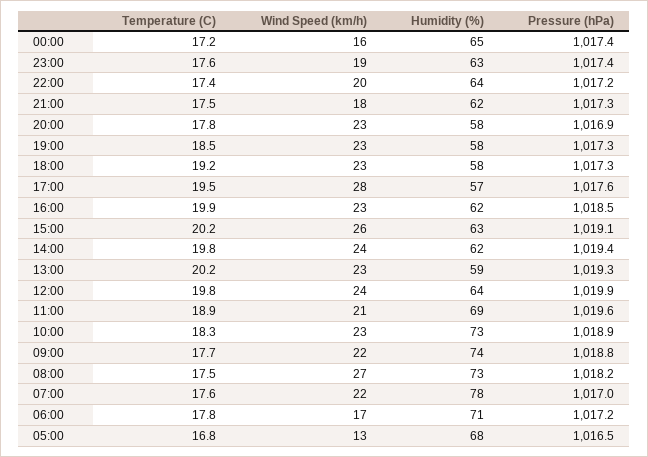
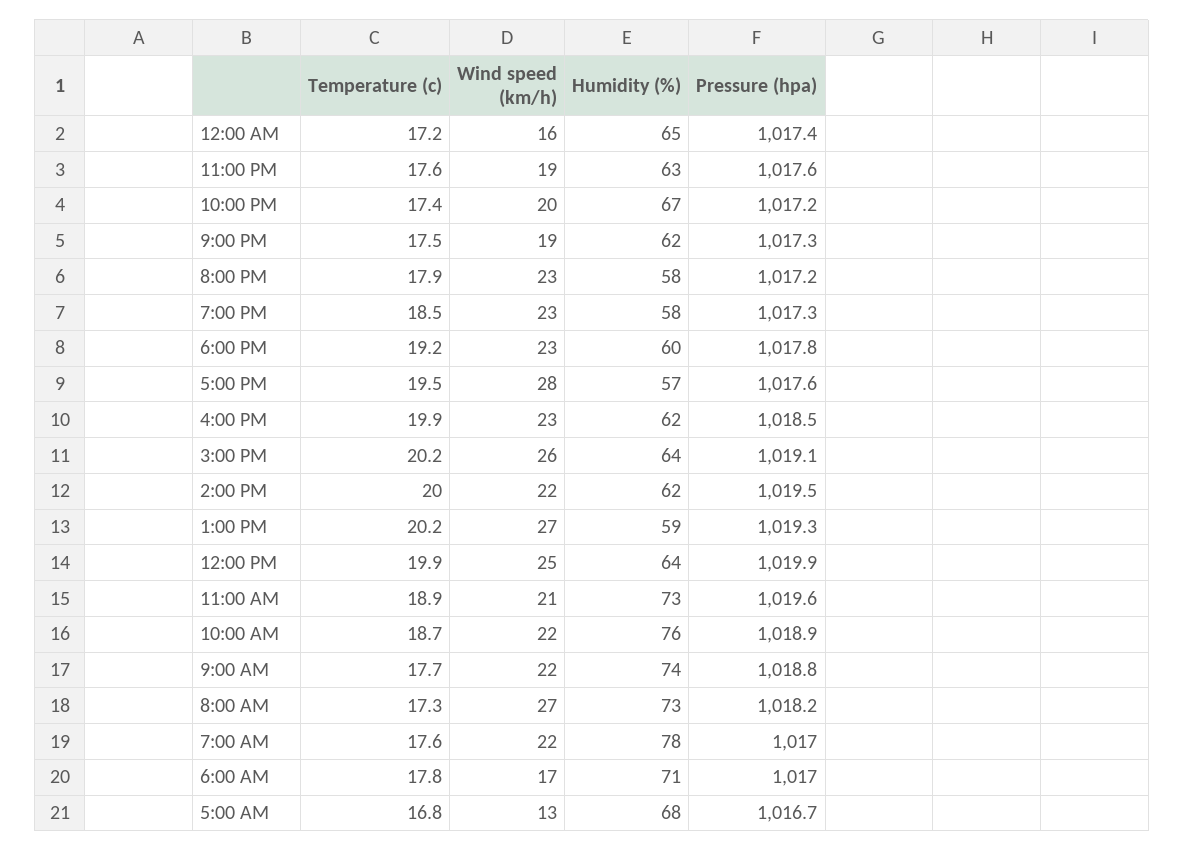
  {
    "Temperature (C)": {
      "00:00": 17.2,
      "23:00": 17.6,
      "22:00": 17.4,
      "21:00": 17.5,
-     "20:00": 17.8,
+     "20:00": 17.9,
      "19:00": 18.5,
      "18:00": 19.2,
      "17:00": 19.5,
      "16:00": 19.9,
      "15:00": 20.2,
-     "14:00": 19.8,
+     "14:00": 20,
      "13:00": 20.2,
-     "12:00": 19.8,
+     "12:00": 19.9,
      "11:00": 18.9,
-     "10:00": 18.3,
+     "10:00": 18.7,
      "09:00": 17.7,
-     "08:00": 17.5,
+     "08:00": 17.3,
      "07:00": 17.6,
      "06:00": 17.8,
      "05:00": 16.8
    },
    "Wind Speed (km/h)": {
      "00:00": 16,
      "23:00": 19,
      "22:00": 20,
-     "21:00": 18,
+     "21:00": 19,
      "20:00": 23,
      "19:00": 23,
      "18:00": 23,
      "17:00": 28,
      "16:00": 23,
      "15:00": 26,
-     "14:00": 24,
+     "14:00": 22,
-     "13:00": 23,
+     "13:00": 27,
-     "12:00": 24,
+     "12:00": 25,
      "11:00": 21,
-     "10:00": 23,
+     "10:00": 22,
      "09:00": 22,
      "08:00": 27,
      "07:00": 22,
      "06:00": 17,
      "05:00": 13
    },
    "Humidity (%)": {
      "00:00": 65,
      "23:00": 63,
-     "22:00": 64,
+     "22:00": 67,
      "21:00": 62,
      "20:00": 58,
      "19:00": 58,
-     "18:00": 58,
+     "18:00": 60,
      "17:00": 57,
      "16:00": 62,
-     "15:00": 63,
+     "15:00": 64,
      "14:00": 62,
      "13:00": 59,
      "12:00": 64,
-     "11:00": 69,
+     "11:00": 73,
-     "10:00": 73,
+     "10:00": 76,
      "09:00": 74,
      "08:00": 73,
      "07:00": 78,
      "06:00": 71,
      "05:00": 68
    },
    "Pressure (hPa)": {
      "00:00": 1017.4,
-     "23:00": 1017.4,
+     "23:00": 1017.6,
      "22:00": 1017.2,
      "21:00": 1017.3,
-     "20:00": 1016.9,
+     "20:00": 1017.2,
      "19:00": 1017.3,
-     "18:00": 1017.3,
+     "18:00": 1017.8,
      "17:00": 1017.6,
      "16:00": 1018.5,
      "15:00": 1019.1,
-     "14:00": 1019.4,
+     "14:00": 1019.5,
      "13:00": 1019.3,
      "12:00": 1019.9,
      "11:00": 1019.6,
      "10:00": 1018.9,
      "09:00": 1018.8,
      "08:00": 1018.2,
      "07:00": 1017,
-     "06:00": 1017.2,
+     "06:00": 1017,
-     "05:00": 1016.5
+     "05:00": 1016.7
    }
  }

